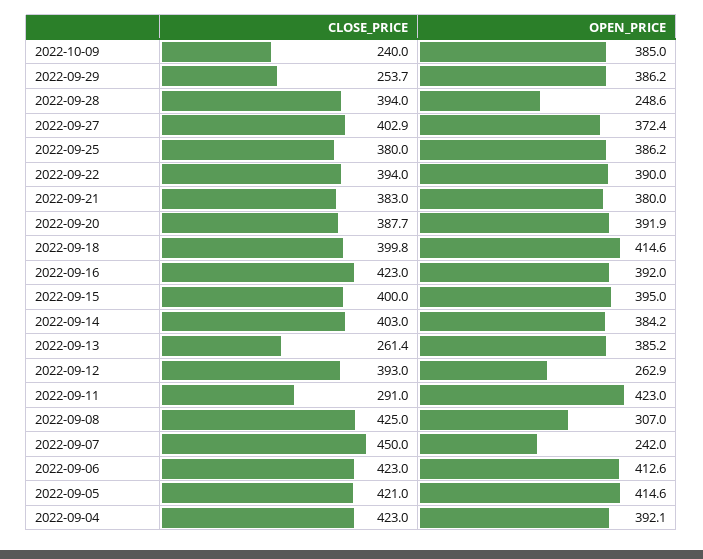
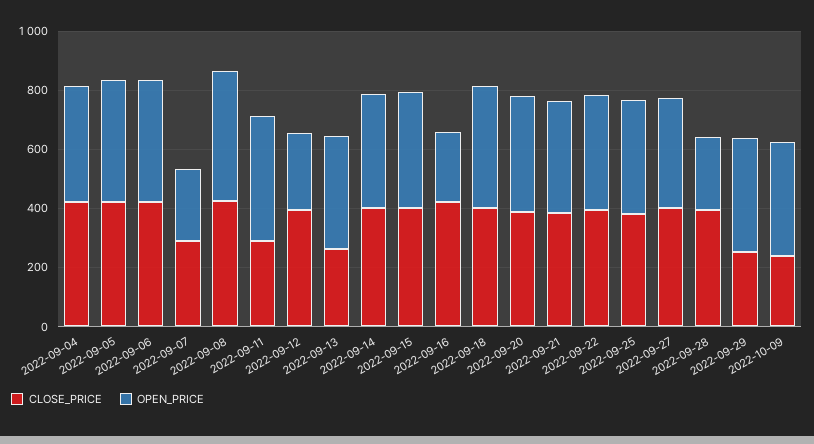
  {
    "CLOSE_PRICE": {
      "2022-10-09": 240,
      "2022-09-29": 253.7,
      "2022-09-28": 394,
      "2022-09-27": 402.9,
      "2022-09-25": 380,
      "2022-09-22": 394,
      "2022-09-21": 383,
      "2022-09-20": 387.7,
      "2022-09-18": 399.8,
      "2022-09-16": 423,
      "2022-09-15": 400,
      "2022-09-14": 403,
      "2022-09-13": 261.4,
      "2022-09-12": 393,
      "2022-09-11": 291,
      "2022-09-08": 425,
-     "2022-09-07": 450,
+     "2022-09-07": 300,
      "2022-09-06": 423,
      "2022-09-05": 421,
      "2022-09-04": 423
    },
    "OPEN_PRICE": {
      "2022-10-09": 385,
      "2022-09-29": 386.2,
      "2022-09-28": 248.6,
      "2022-09-27": 372.4,
      "2022-09-25": 386.2,
      "2022-09-22": 390,
      "2022-09-21": 380,
      "2022-09-20": 391.9,
      "2022-09-18": 414.6,
-     "2022-09-16": 392,
+     "2022-09-16": 250,
      "2022-09-15": 395,
      "2022-09-14": 384.2,
      "2022-09-13": 385.2,
      "2022-09-12": 262.9,
      "2022-09-11": 423,
-     "2022-09-08": 307,
+     "2022-09-08": 450,
      "2022-09-07": 242,
      "2022-09-06": 412.6,
      "2022-09-05": 414.6,
      "2022-09-04": 392.1
    }
  }

